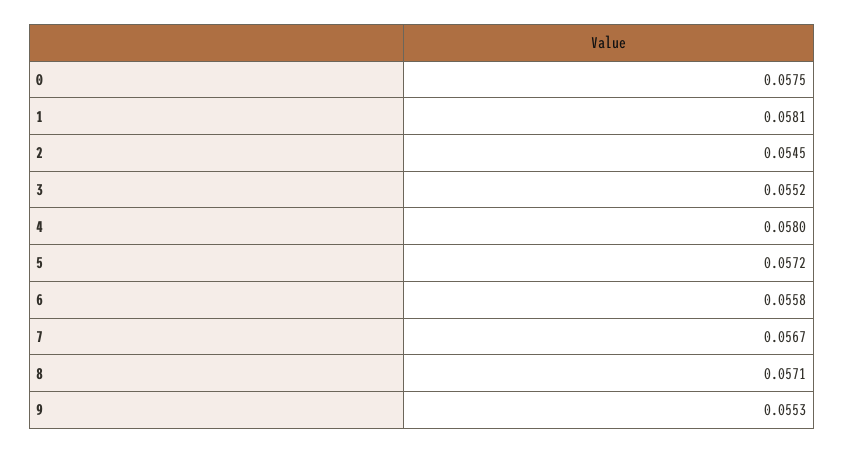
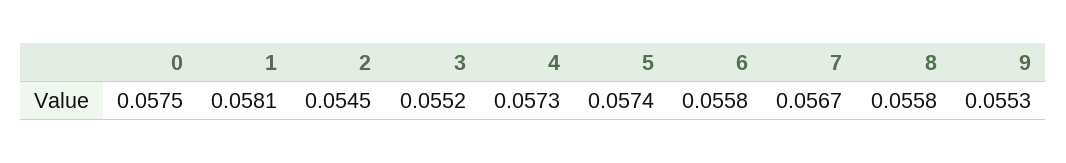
  {
    "0": 0.0575,
    "1": 0.0581,
    "2": 0.0545,
    "3": 0.0552,
-   "4": 0.058,
+   "4": 0.0573,
-   "5": 0.0572,
+   "5": 0.0574,
    "6": 0.0558,
    "7": 0.0567,
-   "8": 0.0571,
+   "8": 0.0558,
    "9": 0.0553
  }

